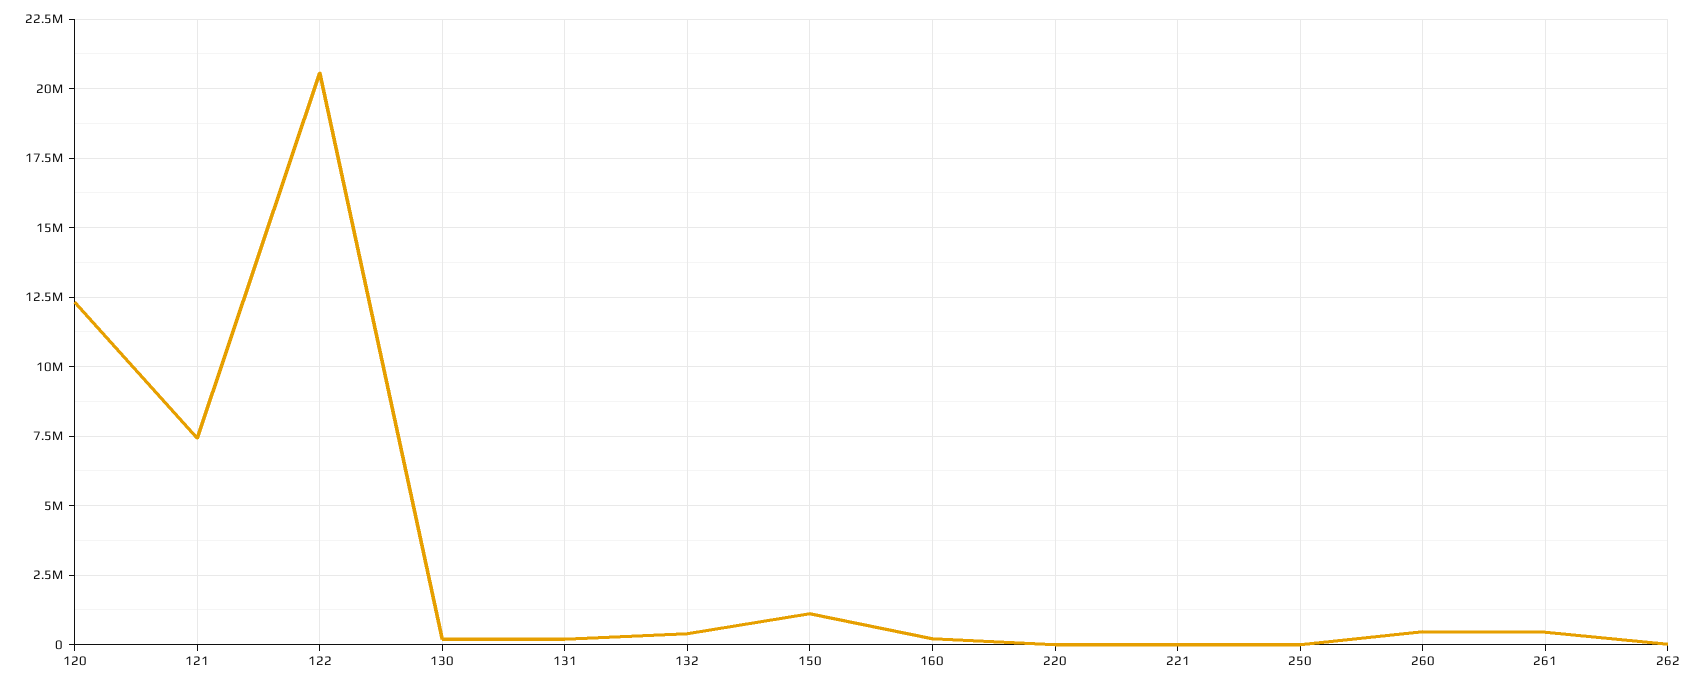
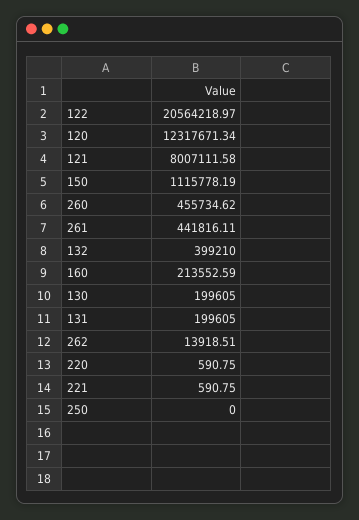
  {
    "120": 12317671.34,
-   "121": 7500000,
+   "121": 8007111.58,
    "122": 20564218.97,
    "130": 199605,
    "131": 199605,
    "132": 399210,
    "150": 1115778.19,
    "160": 213552.59,
    "220": 590.75,
    "221": 590.75,
    "250": 0,
    "260": 455734.62,
    "261": 441816.11,
    "262": 13918.51
  }

